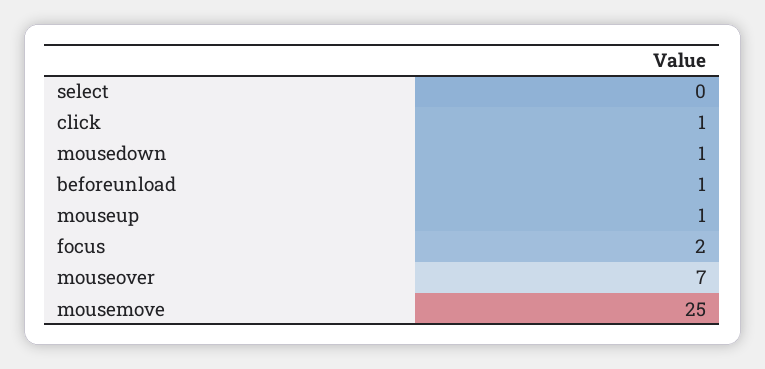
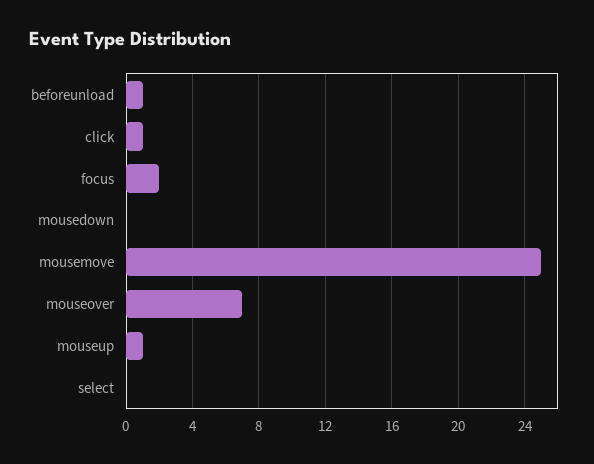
  {
    "select": 0,
    "click": 1,
-   "mousedown": 1,
+   "mousedown": 0,
    "beforeunload": 1,
    "mouseup": 1,
    "focus": 2,
    "mouseover": 7,
    "mousemove": 25
  }

